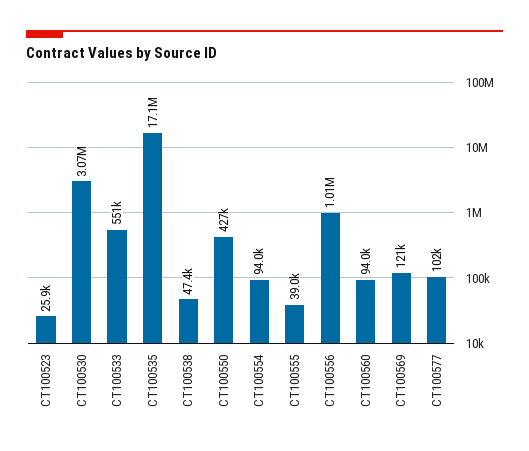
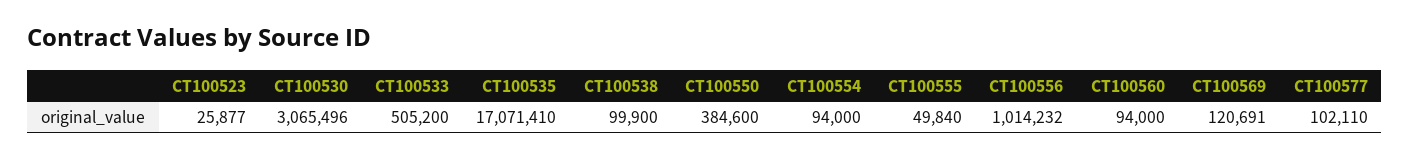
  {
    "CT100523": 25877,
    "CT100530": 3065496,
-   "CT100533": 551000,
+   "CT100533": 505200,
    "CT100535": 17071410,
-   "CT100538": 47400,
+   "CT100538": 99900,
-   "CT100550": 427000,
+   "CT100550": 384600,
    "CT100554": 94000,
-   "CT100555": 39000,
+   "CT100555": 49840,
    "CT100556": 1014232,
    "CT100560": 94000,
    "CT100569": 120691,
    "CT100577": 102110
  }

